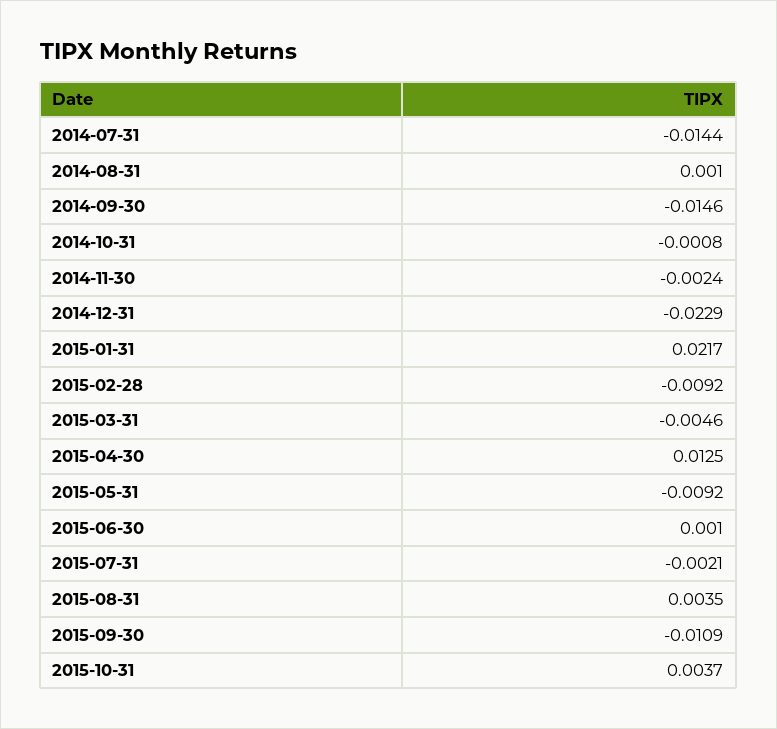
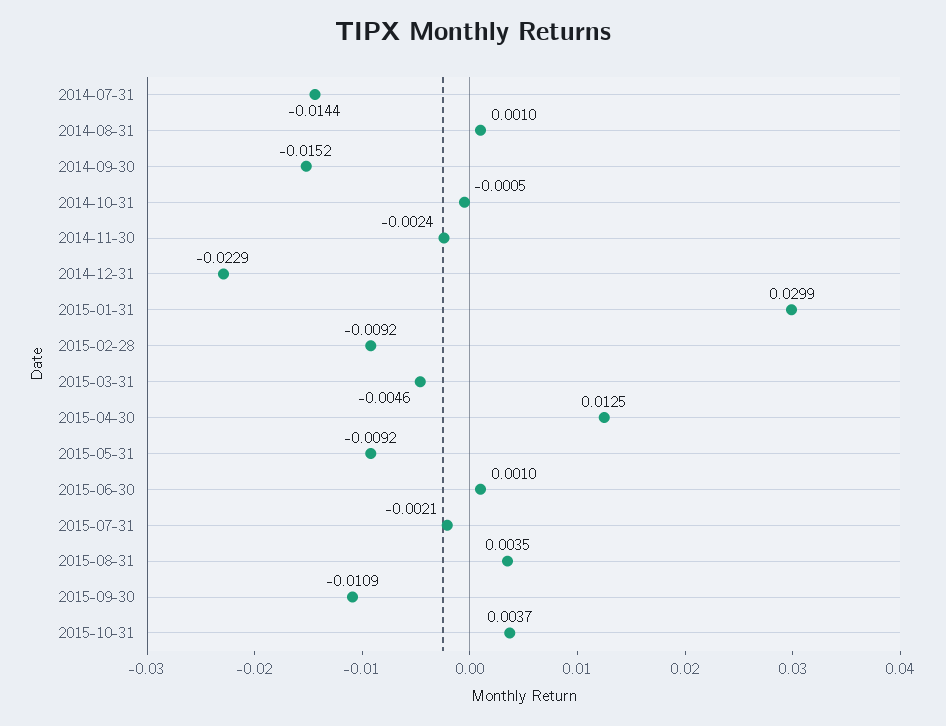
  {
    "2014-07-31": -0.0144,
    "2014-08-31": 0.001,
-   "2014-09-30": -0.0146,
+   "2014-09-30": -0.0152,
-   "2014-10-31": -0.0008,
+   "2014-10-31": -0.0005,
    "2014-11-30": -0.0024,
    "2014-12-31": -0.0229,
-   "2015-01-31": 0.0217,
+   "2015-01-31": 0.0299,
    "2015-02-28": -0.0092,
    "2015-03-31": -0.0046,
    "2015-04-30": 0.0125,
    "2015-05-31": -0.0092,
    "2015-06-30": 0.001,
    "2015-07-31": -0.0021,
    "2015-08-31": 0.0035,
    "2015-09-30": -0.0109,
    "2015-10-31": 0.0037
  }

